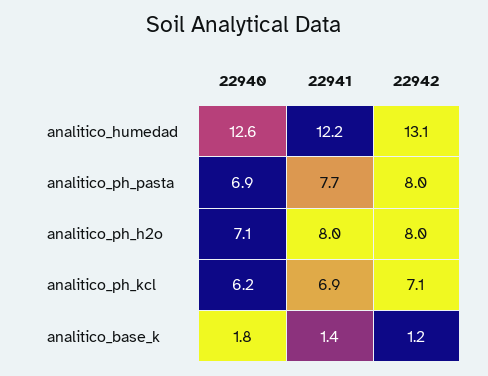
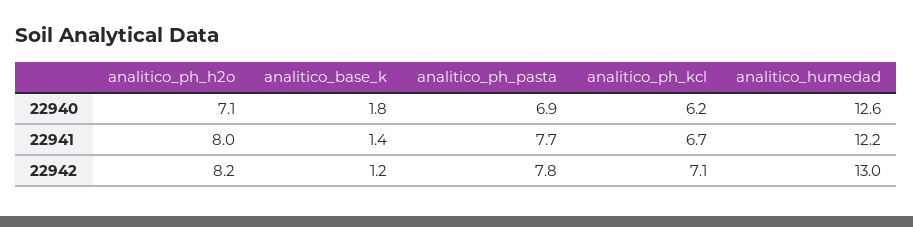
  {
    "22940": {
      "analitico_humedad": 12.6,
      "analitico_ph_pasta": 6.9,
      "analitico_ph_h2o": 7.1,
      "analitico_ph_kcl": 6.2,
      "analitico_base_k": 1.8
    },
    "22941": {
      "analitico_humedad": 12.2,
      "analitico_ph_pasta": 7.7,
      "analitico_ph_h2o": 8,
-     "analitico_ph_kcl": 6.9,
+     "analitico_ph_kcl": 6.7,
      "analitico_base_k": 1.4
    },
    "22942": {
-     "analitico_humedad": 13.1,
+     "analitico_humedad": 13,
-     "analitico_ph_pasta": 8,
+     "analitico_ph_pasta": 7.8,
-     "analitico_ph_h2o": 8,
+     "analitico_ph_h2o": 8.2,
      "analitico_ph_kcl": 7.1,
      "analitico_base_k": 1.2
    }
  }

